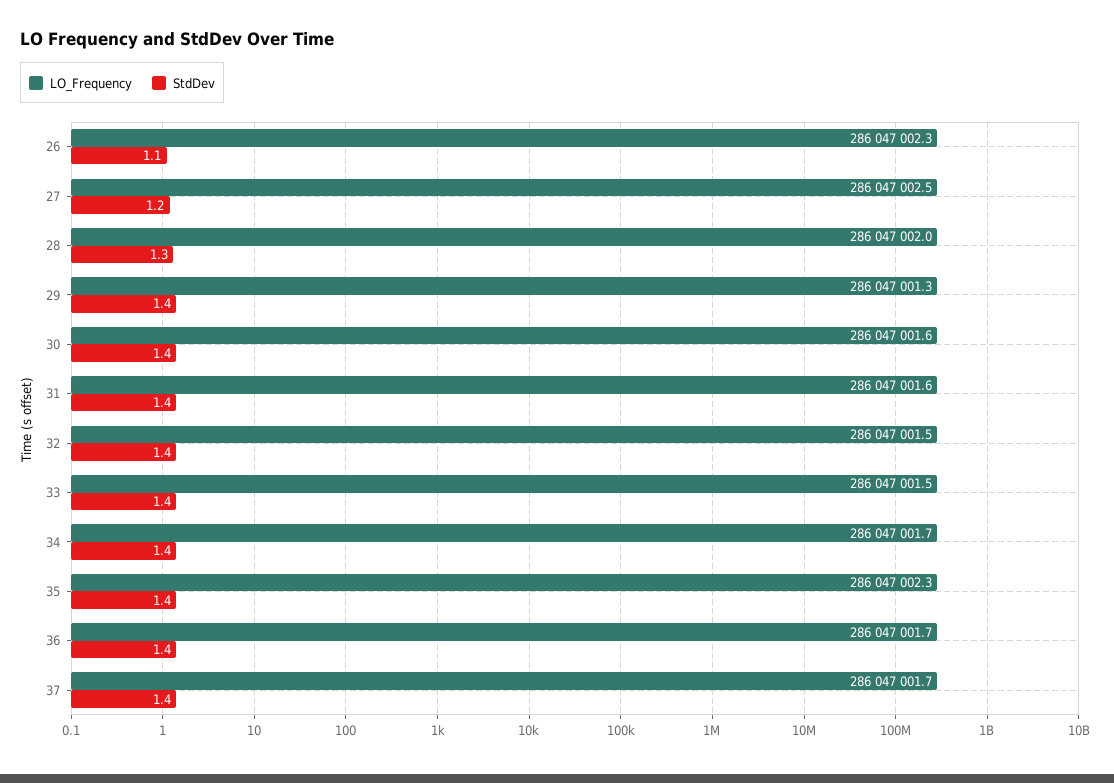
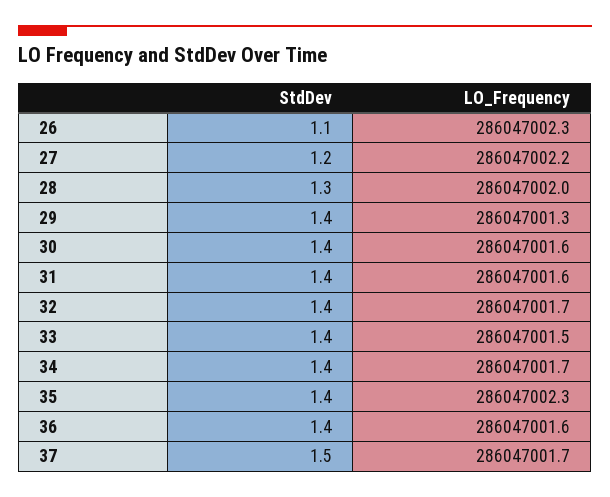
  {
    "LO_Frequency": {
      "26": 286047002.3,
-     "27": 286047002.5,
+     "27": 286047002.2,
      "28": 286047002,
      "29": 286047001.3,
      "30": 286047001.6,
      "31": 286047001.6,
-     "32": 286047001.5,
+     "32": 286047001.7,
      "33": 286047001.5,
      "34": 286047001.7,
      "35": 286047002.3,
-     "36": 286047001.7,
+     "36": 286047001.6,
      "37": 286047001.7
    },
    "StdDev": {
      "26": 1.1,
      "27": 1.2,
      "28": 1.3,
      "29": 1.4,
      "30": 1.4,
      "31": 1.4,
      "32": 1.4,
      "33": 1.4,
      "34": 1.4,
      "35": 1.4,
      "36": 1.4,
-     "37": 1.4
+     "37": 1.5
    }
  }

